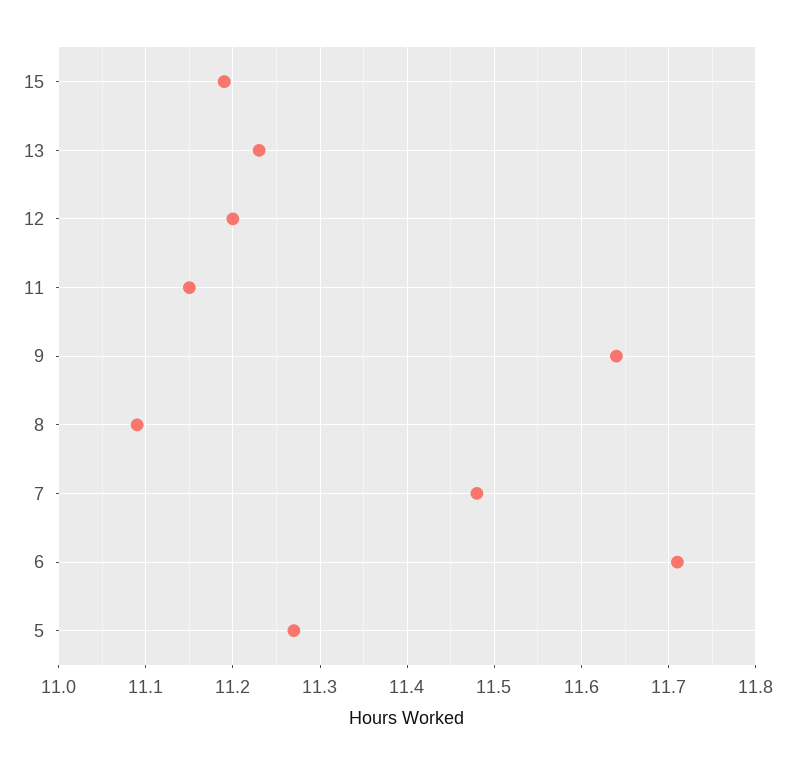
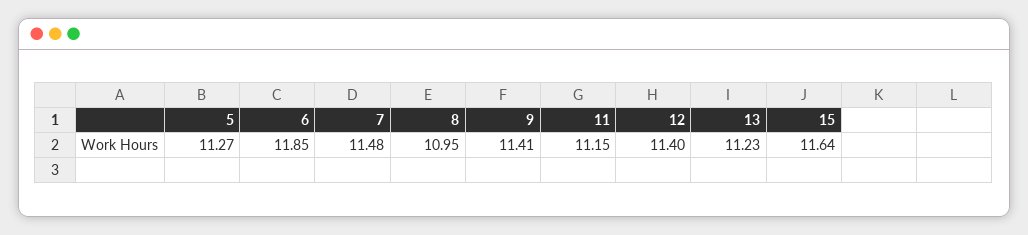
  {
-   "15": 11.19,
+   "15": 11.64,
    "13": 11.23,
-   "12": 11.2,
+   "12": 11.4,
    "11": 11.15,
-   "9": 11.64,
+   "9": 11.41,
-   "8": 11.09,
+   "8": 10.95,
    "7": 11.48,
-   "6": 11.71,
+   "6": 11.85,
    "5": 11.27
  }

